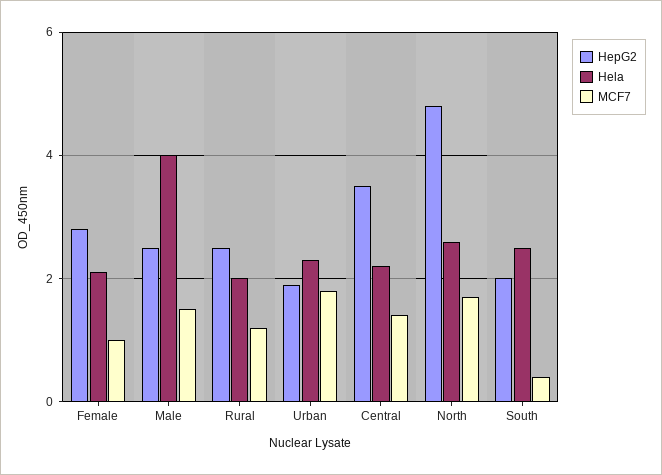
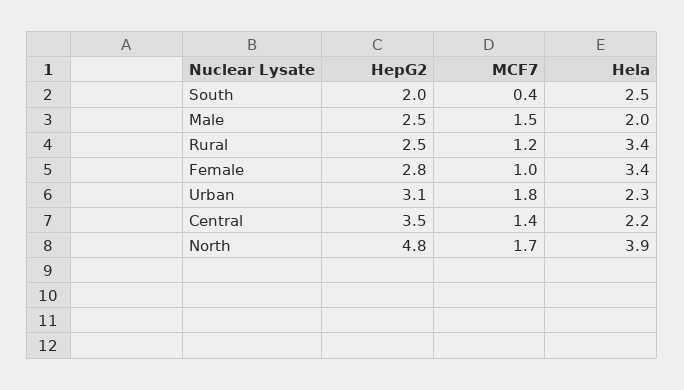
  {
    "HepG2": {
      "Female": 2.8,
      "Male": 2.5,
      "Rural": 2.5,
-     "Urban": 2,
+     "Urban": 3.1,
      "Central": 3.5,
      "North": 4.8,
      "South": 2
    },
    "Hela": {
-     "Female": 2,
+     "Female": 3.4,
-     "Male": 4,
+     "Male": 2,
-     "Rural": 2,
+     "Rural": 3.4,
      "Urban": 2.3,
      "Central": 2.2,
-     "North": 2.5,
+     "North": 3.9,
      "South": 2.5
    },
    "MCF7": {
      "Female": 1,
      "Male": 1.5,
      "Rural": 1.2,
      "Urban": 1.8,
      "Central": 1.4,
      "North": 1.7,
      "South": 0.4
    }
  }

